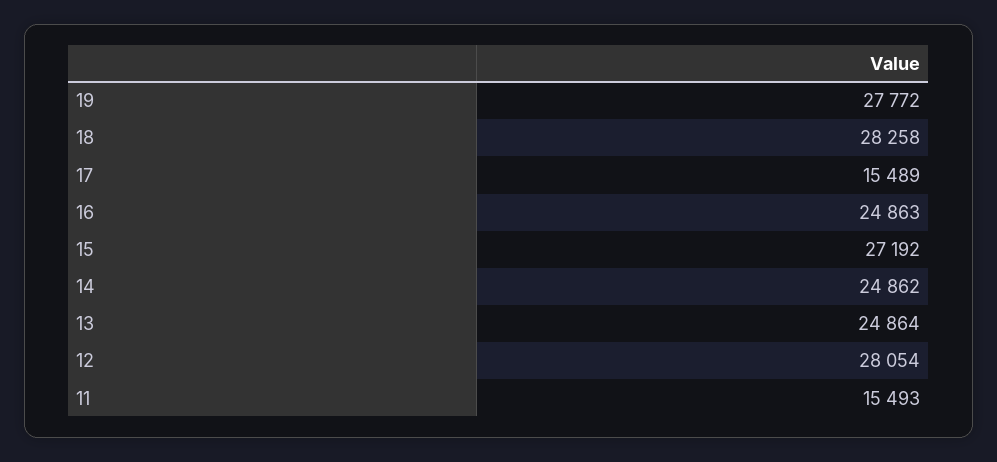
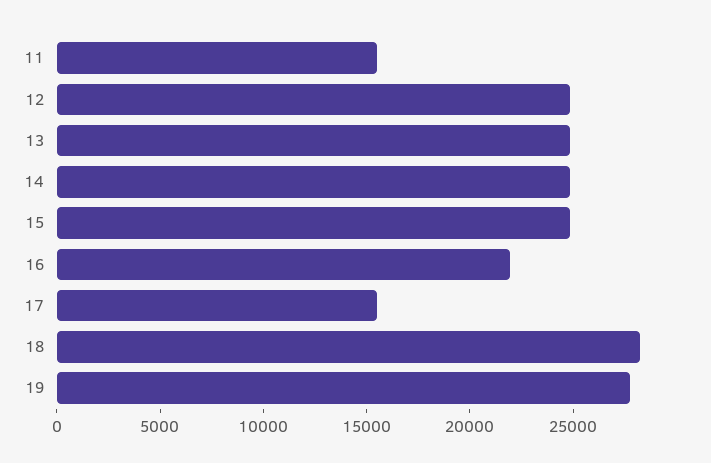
  {
    "19": 27772,
    "18": 28258,
    "17": 15489,
-   "16": 24863,
+   "16": 22000,
-   "15": 27192,
+   "15": 25000,
    "14": 24862,
    "13": 24864,
-   "12": 28054,
+   "12": 25000,
    "11": 15493
  }

